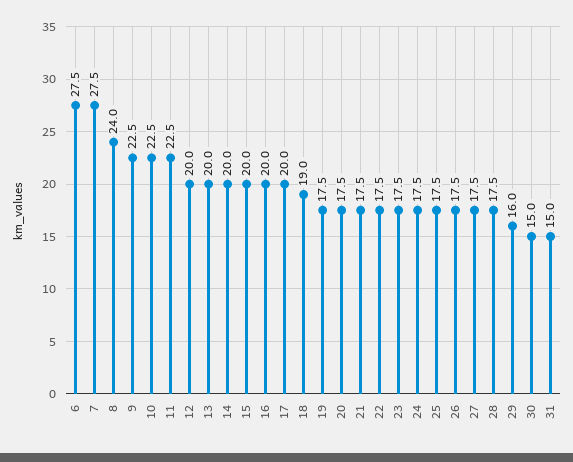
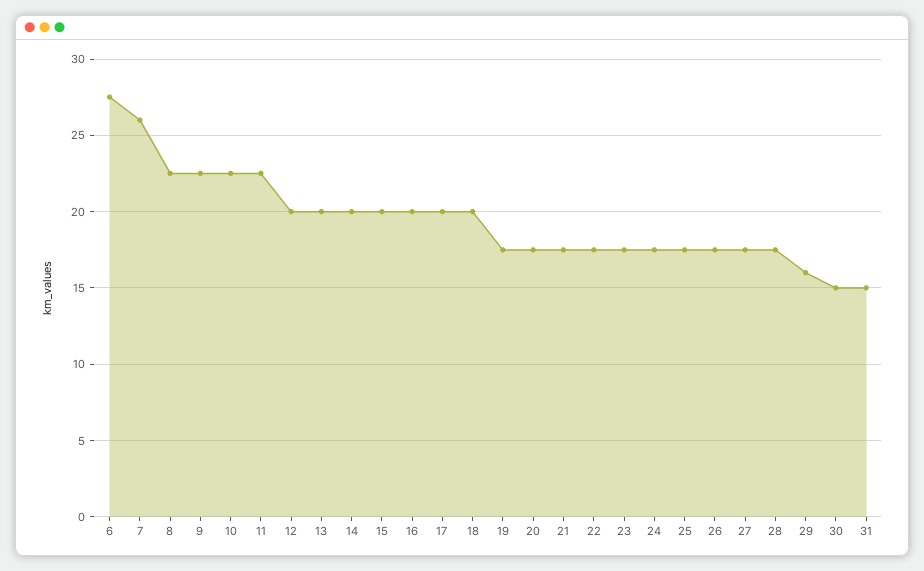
  {
    "6": 27.5,
-   "7": 27.5,
+   "7": 26,
-   "8": 24,
+   "8": 22.5,
    "9": 22.5,
    "10": 22.5,
    "11": 22.5,
    "12": 20,
    "13": 20,
    "14": 20,
    "15": 20,
    "16": 20,
    "17": 20,
-   "18": 19,
+   "18": 20,
    "19": 17.5,
    "20": 17.5,
    "21": 17.5,
    "22": 17.5,
    "23": 17.5,
    "24": 17.5,
    "25": 17.5,
    "26": 17.5,
    "27": 17.5,
    "28": 17.5,
    "29": 16,
    "30": 15,
    "31": 15
  }

